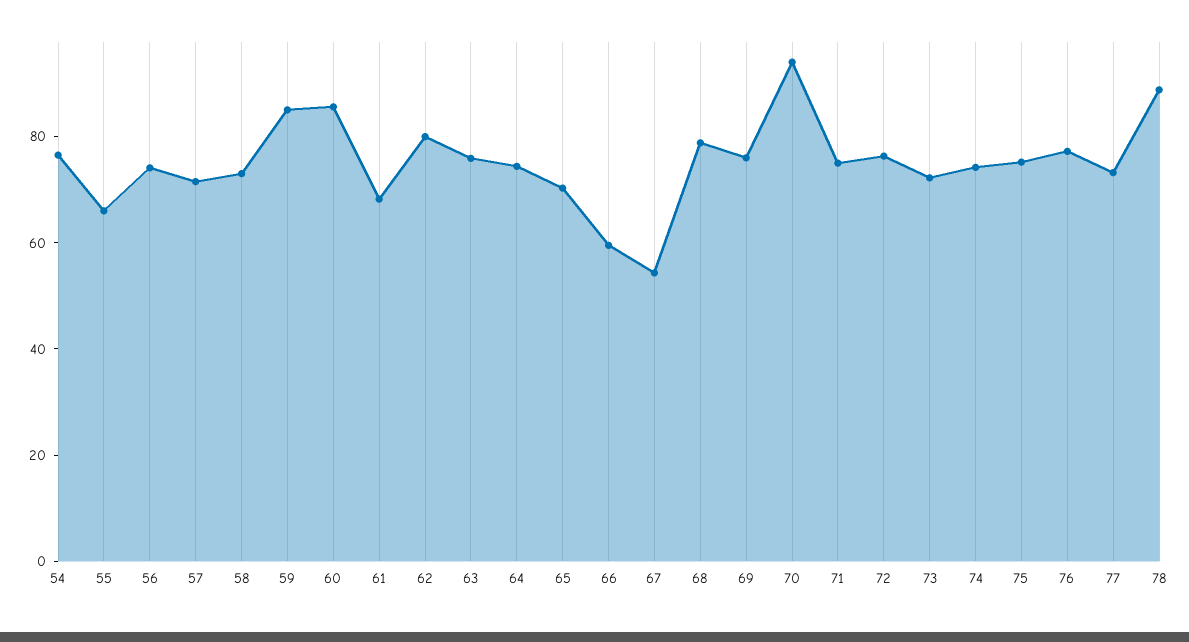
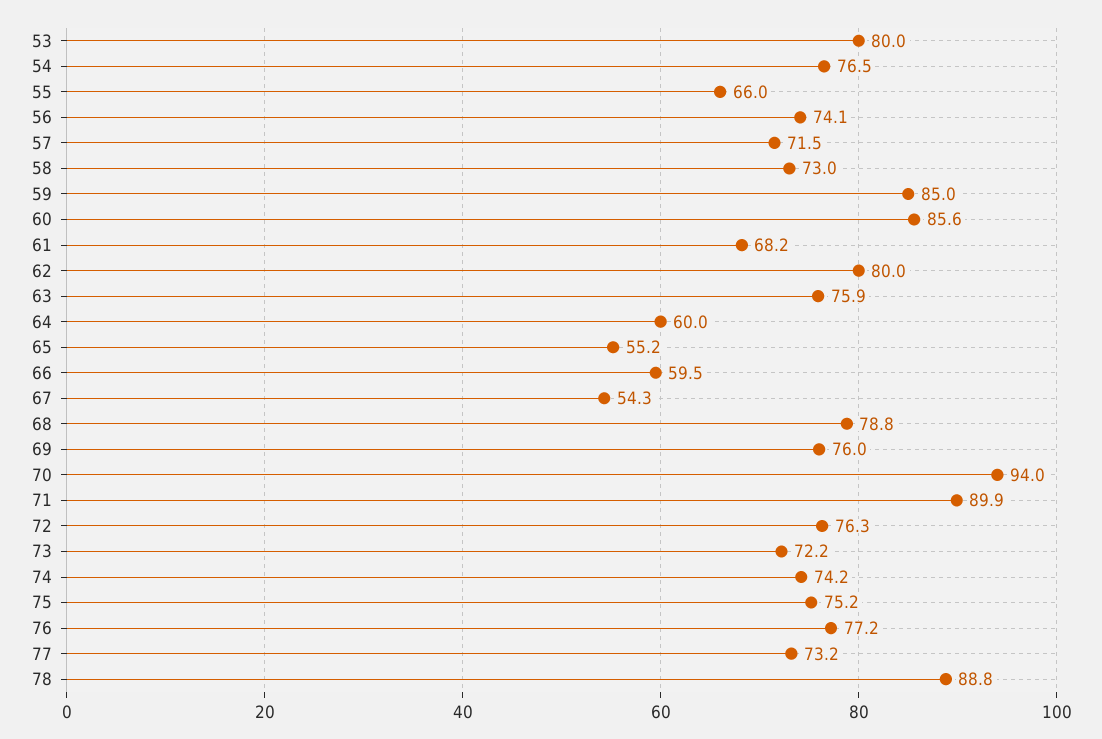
  {
    "54": 76.5,
    "55": 66,
    "56": 74.1,
    "57": 71.5,
    "58": 73,
    "59": 85,
    "60": 85.6,
    "61": 68.2,
    "62": 80,
    "63": 75.9,
-   "64": 75,
+   "64": 60,
-   "65": 70,
+   "65": 55.2,
    "66": 59.5,
    "67": 54.3,
    "68": 78.8,
    "69": 76,
    "70": 94,
-   "71": 75,
+   "71": 89.9,
    "72": 76.3,
    "73": 72.2,
    "74": 74.2,
    "75": 75.2,
    "76": 77.2,
    "77": 73.2,
-   "78": 88.8
+   "78": 88.8,
+   "53": 80
  }

